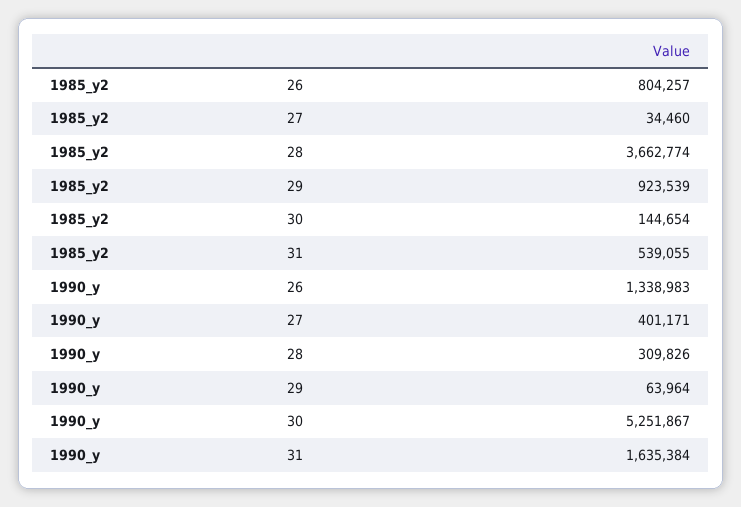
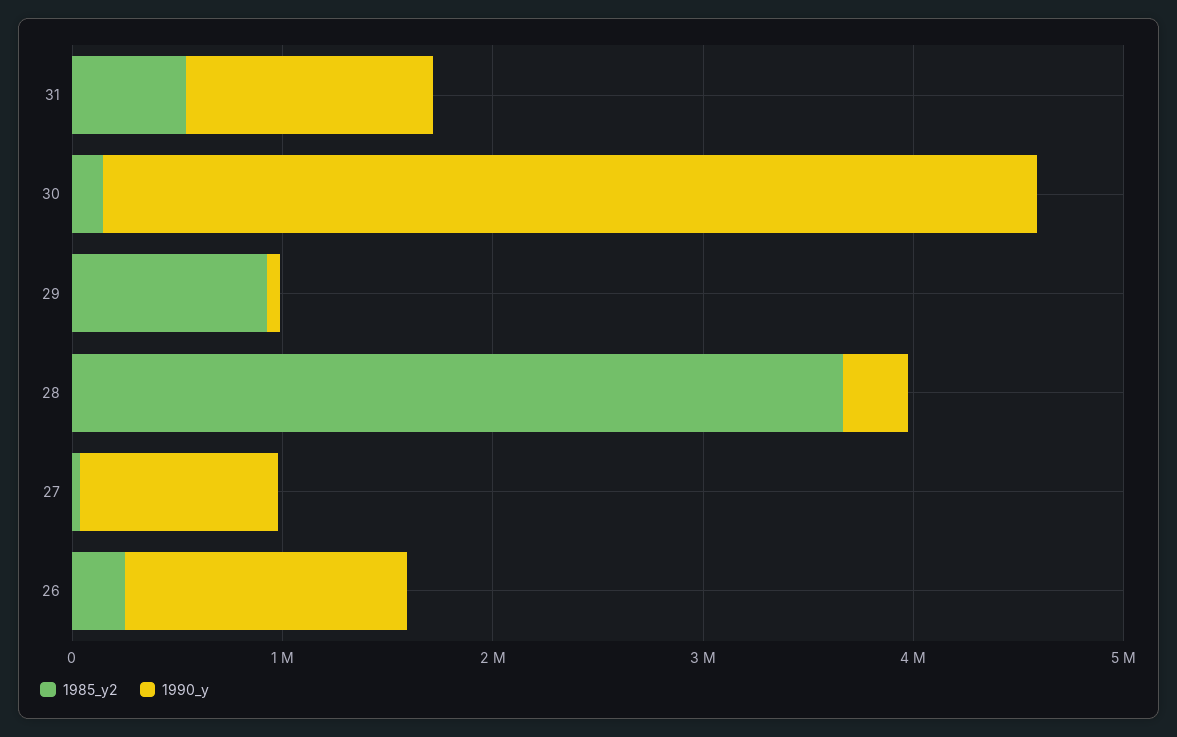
  {
    "1985_y2": {
-     "26": 804257,
+     "26": 200000,
      "27": 34460,
      "28": 3662774,
      "29": 923539,
      "30": 144654,
      "31": 539055
    },
    "1990_y": {
      "26": 1338983,
-     "27": 401171,
+     "27": 1000000,
      "28": 309826,
      "29": 63964,
-     "30": 5251867,
+     "30": 4400000,
-     "31": 1635384
+     "31": 1200000
    }
  }

